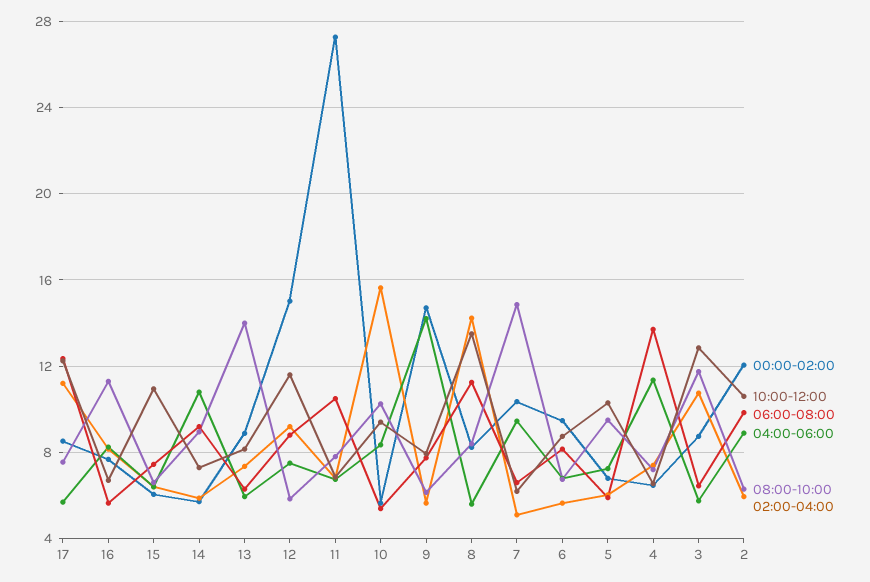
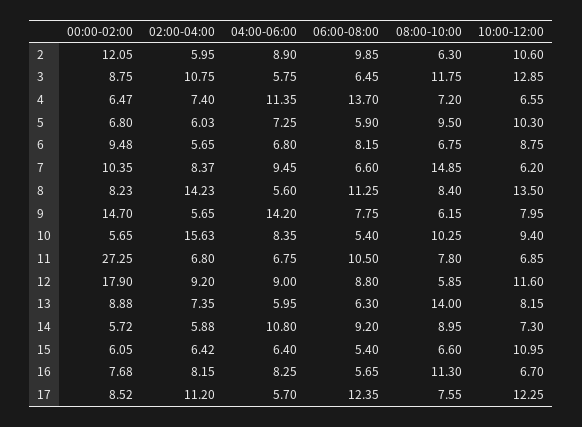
  {
    "00:00-02:00": {
      "17": 8.52,
      "16": 7.68,
      "15": 6.05,
      "14": 5.72,
      "13": 8.88,
-     "12": 15,
+     "12": 17.9,
      "11": 27.25,
      "10": 5.65,
      "9": 14.7,
      "8": 8.23,
      "7": 10.35,
      "6": 9.48,
      "5": 6.8,
      "4": 6.47,
      "3": 8.75,
      "2": 12.05
    },
    "10:00-12:00": {
      "17": 12.25,
      "16": 6.7,
      "15": 10.95,
      "14": 7.3,
      "13": 8.15,
      "12": 11.6,
      "11": 6.85,
      "10": 9.4,
      "9": 7.95,
      "8": 13.5,
      "7": 6.2,
      "6": 8.75,
      "5": 10.3,
      "4": 6.55,
      "3": 12.85,
      "2": 10.6
    },
    "06:00-08:00": {
      "17": 12.35,
      "16": 5.65,
-     "15": 7.5,
+     "15": 5.4,
      "14": 9.2,
      "13": 6.3,
      "12": 8.8,
      "11": 10.5,
      "10": 5.4,
      "9": 7.75,
      "8": 11.25,
      "7": 6.6,
      "6": 8.15,
      "5": 5.9,
      "4": 13.7,
      "3": 6.45,
      "2": 9.85
    },
    "04:00-06:00": {
      "17": 5.7,
      "16": 8.25,
      "15": 6.4,
      "14": 10.8,
      "13": 5.95,
-     "12": 7.5,
+     "12": 9,
      "11": 6.75,
      "10": 8.35,
      "9": 14.2,
      "8": 5.6,
      "7": 9.45,
      "6": 6.8,
      "5": 7.25,
      "4": 11.35,
      "3": 5.75,
      "2": 8.9
    },
    "08:00-10:00": {
      "17": 7.55,
      "16": 11.3,
      "15": 6.6,
      "14": 8.95,
      "13": 14,
      "12": 5.85,
      "11": 7.8,
      "10": 10.25,
      "9": 6.15,
      "8": 8.4,
      "7": 14.85,
      "6": 6.75,
      "5": 9.5,
      "4": 7.2,
      "3": 11.75,
      "2": 6.3
    },
    "02:00-04:00": {
      "17": 11.2,
      "16": 8.15,
      "15": 6.42,
      "14": 5.88,
      "13": 7.35,
      "12": 9.2,
      "11": 6.8,
      "10": 15.63,
      "9": 5.65,
      "8": 14.23,
-     "7": 5,
+     "7": 8.37,
      "6": 5.65,
      "5": 6.03,
      "4": 7.4,
      "3": 10.75,
      "2": 5.95
    }
  }

